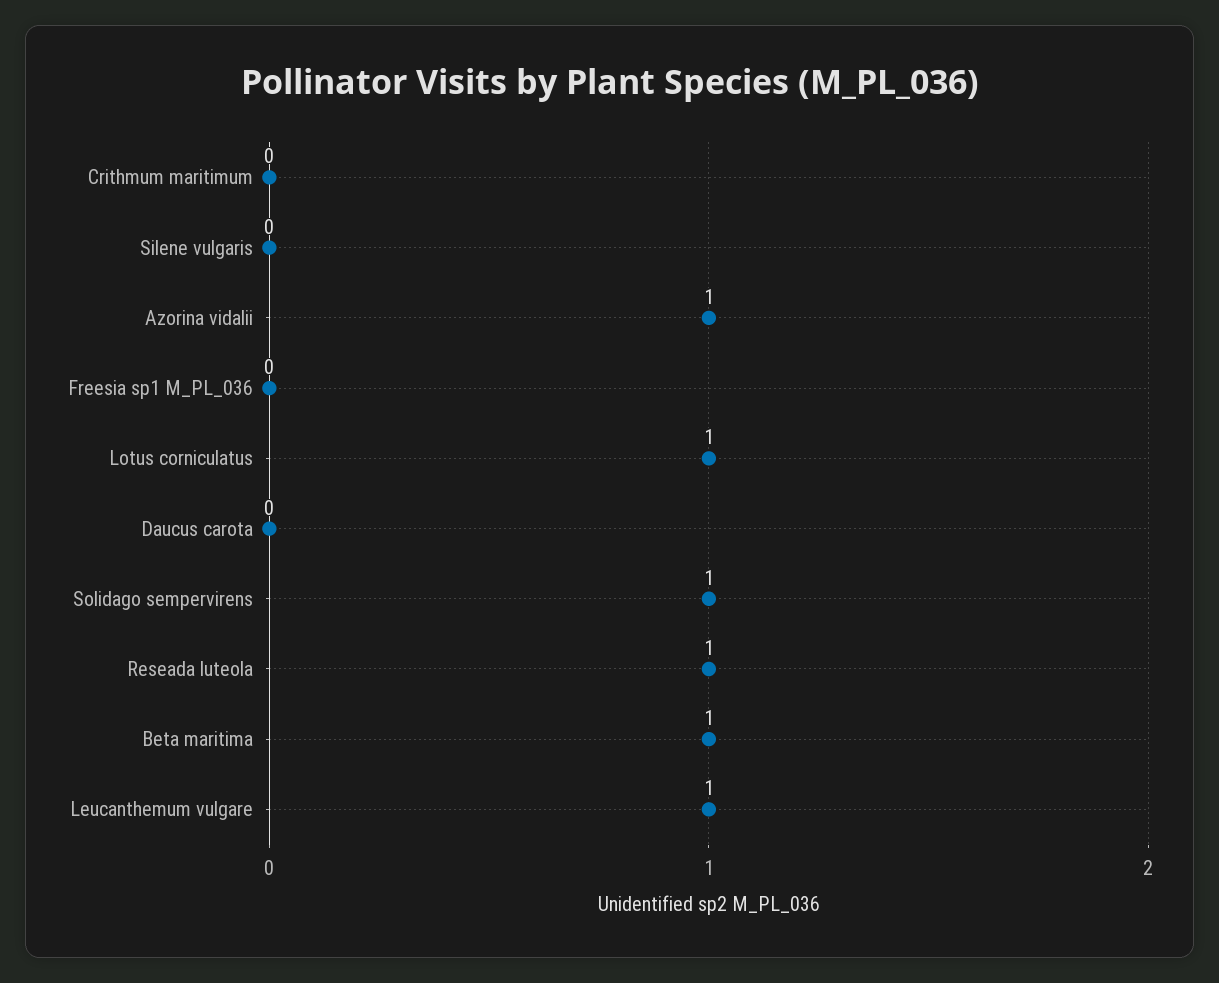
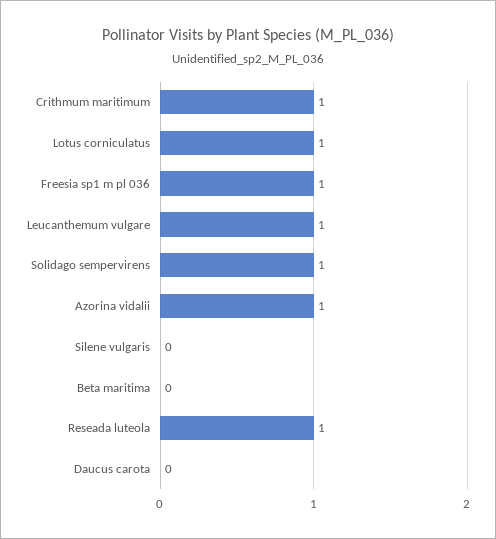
  {
-   "Crithmum maritimum": 0,
+   "Crithmum maritimum": 1,
    "Silene vulgaris": 0,
    "Azorina vidalii": 1,
-   "Freesia sp1 M_PL_036": 0,
+   "Freesia sp1 M_PL_036": 1,
    "Lotus corniculatus": 1,
    "Daucus carota": 0,
    "Solidago sempervirens": 1,
    "Reseada luteola": 1,
-   "Beta maritima": 1,
+   "Beta maritima": 0,
    "Leucanthemum vulgare": 1
  }

